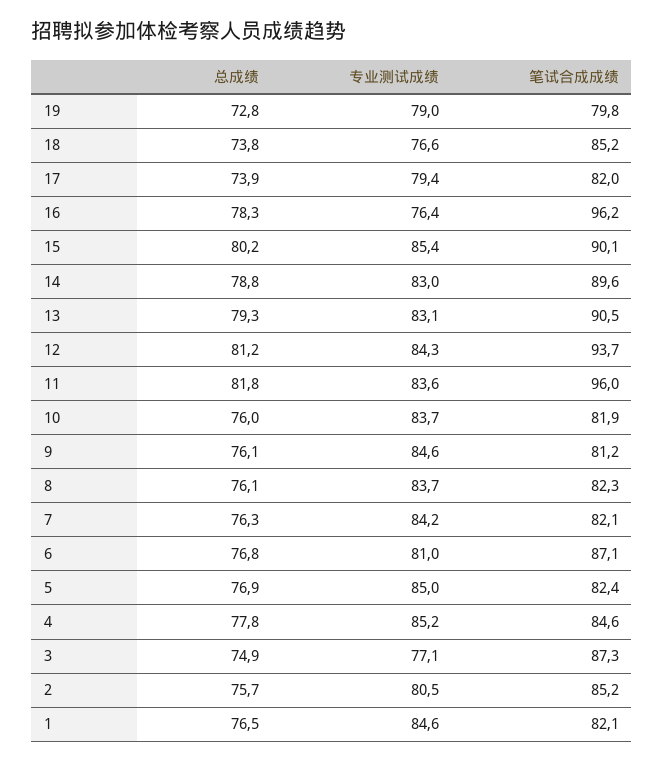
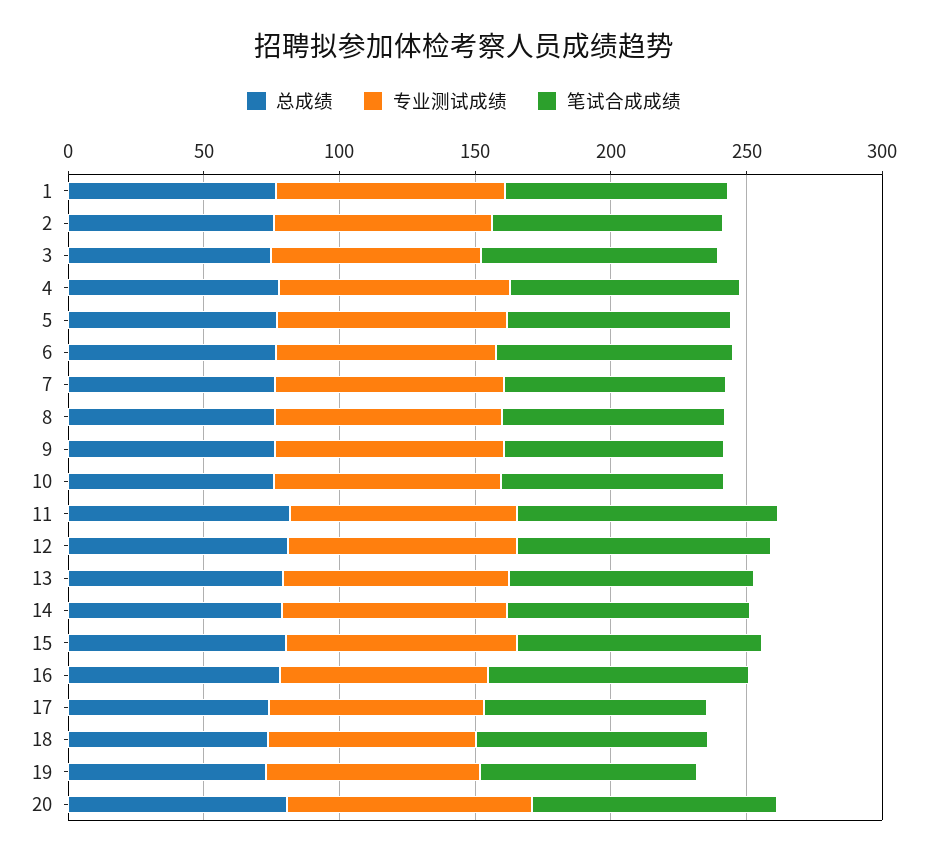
  {
    "总成绩": {
      "19": 72.8,
      "18": 73.8,
      "17": 73.9,
      "16": 78.3,
      "15": 80.2,
      "14": 78.8,
      "13": 79.3,
      "12": 81.2,
      "11": 81.8,
      "10": 76,
      "9": 76.1,
      "8": 76.1,
      "7": 76.3,
      "6": 76.8,
      "5": 76.9,
      "4": 77.8,
      "3": 74.9,
      "2": 75.7,
-     "1": 76.5
+     "1": 76.5,
+     "20": 80
    },
    "专业测试成绩": {
      "19": 79,
      "18": 76.6,
      "17": 79.4,
      "16": 76.4,
      "15": 85.4,
      "14": 83,
      "13": 83.1,
      "12": 84.3,
      "11": 83.6,
      "10": 83.7,
      "9": 84.6,
      "8": 83.7,
      "7": 84.2,
      "6": 81,
      "5": 85,
      "4": 85.2,
      "3": 77.1,
      "2": 80.5,
-     "1": 84.6
+     "1": 84.6,
+     "20": 90
    },
    "笔试合成成绩": {
      "19": 79.8,
      "18": 85.2,
      "17": 82,
      "16": 96.2,
      "15": 90.1,
      "14": 89.6,
      "13": 90.5,
      "12": 93.7,
      "11": 96,
      "10": 81.9,
      "9": 81.2,
      "8": 82.3,
      "7": 82.1,
      "6": 87.1,
      "5": 82.4,
      "4": 84.6,
      "3": 87.3,
      "2": 85.2,
-     "1": 82.1
+     "1": 82.1,
+     "20": 90
    }
  }

